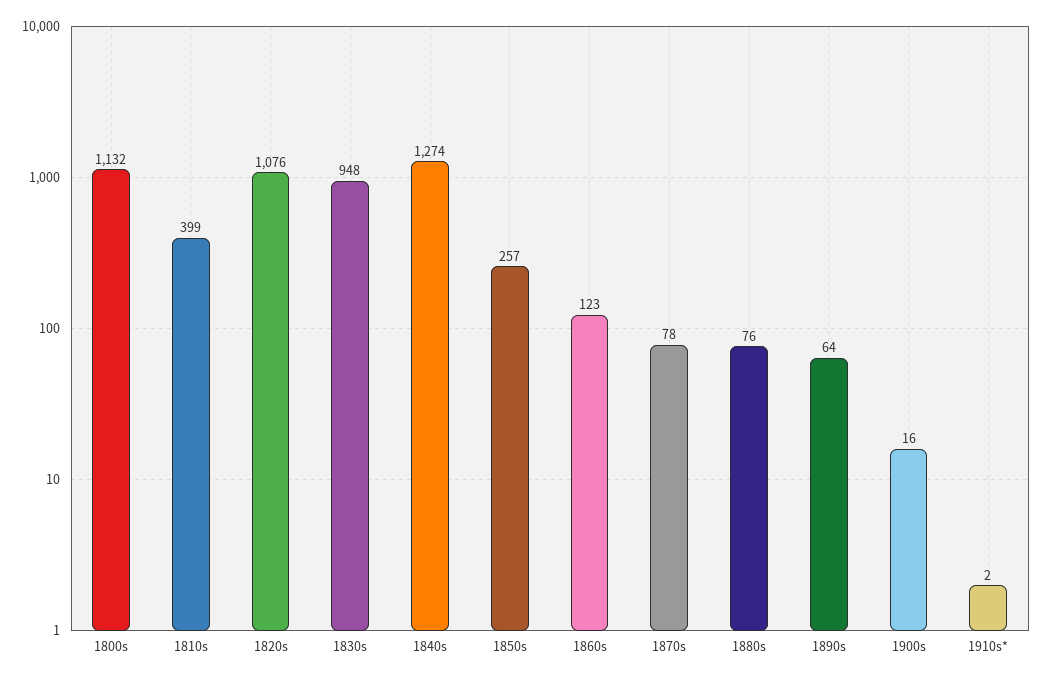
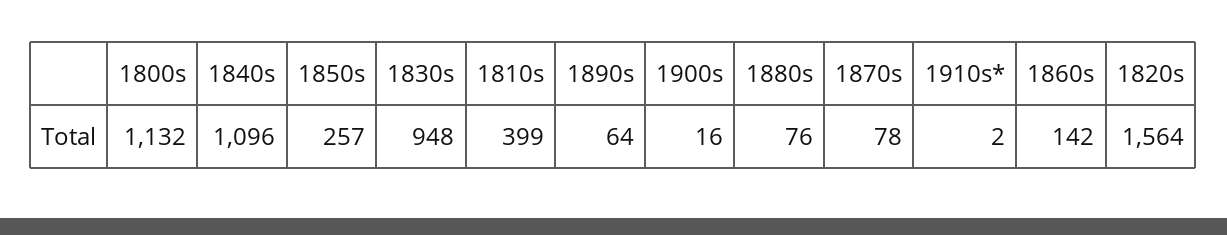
  {
    "1800s": 1132,
    "1810s": 399,
-   "1820s": 1076,
+   "1820s": 1564,
    "1830s": 948,
-   "1840s": 1274,
+   "1840s": 1096,
    "1850s": 257,
-   "1860s": 123,
+   "1860s": 142,
    "1870s": 78,
    "1880s": 76,
    "1890s": 64,
    "1900s": 16,
    "1910s*": 2
  }

